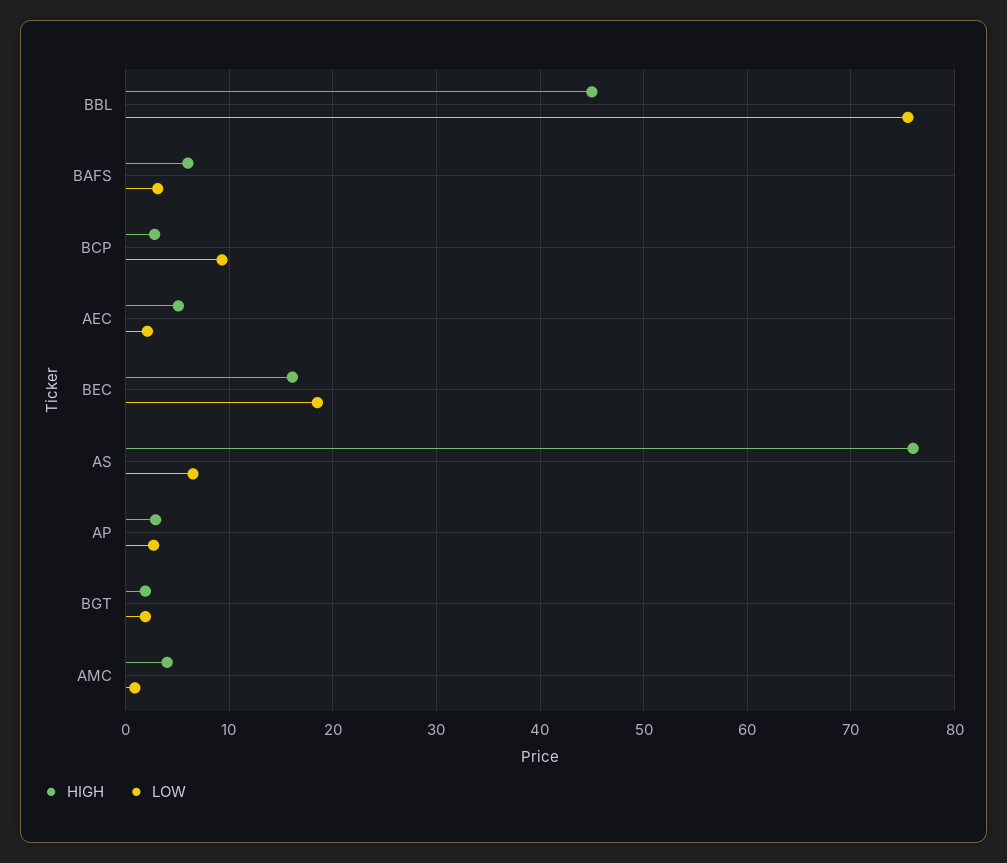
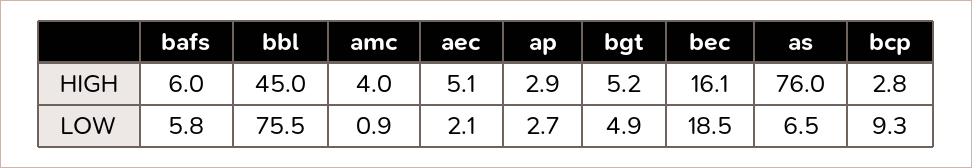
  {
    "HIGH": {
      "BBL": 45,
      "BAFS": 6,
      "BCP": 2.8,
      "AEC": 5.1,
      "BEC": 16.1,
      "AS": 76,
      "AP": 2.9,
-     "BGT": 2,
+     "BGT": 5.2,
      "AMC": 4
    },
    "LOW": {
      "BBL": 75.5,
-     "BAFS": 3,
+     "BAFS": 5.8,
      "BCP": 9.3,
      "AEC": 2.1,
      "BEC": 18.5,
      "AS": 6.5,
      "AP": 2.7,
-     "BGT": 2,
+     "BGT": 4.9,
      "AMC": 0.9
    }
  }

